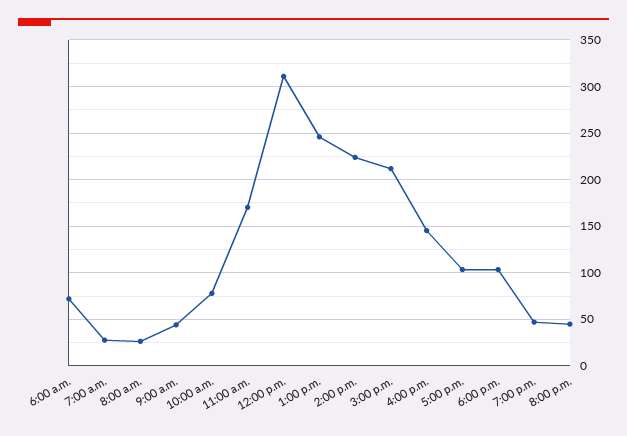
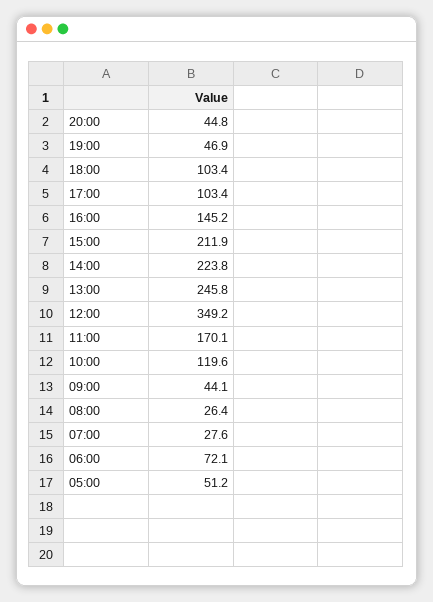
  {
    "6:00 a.m.": 72.1,
    "7:00 a.m.": 27.6,
    "8:00 a.m.": 26.4,
    "9:00 a.m.": 44.1,
-   "10:00 a.m.": 80,
+   "10:00 a.m.": 119.6,
    "11:00 a.m.": 170.1,
-   "12:00 p.m.": 310,
+   "12:00 p.m.": 349.2,
    "1:00 p.m.": 245.8,
    "2:00 p.m.": 223.8,
    "3:00 p.m.": 211.9,
    "4:00 p.m.": 145.2,
    "5:00 p.m.": 103.4,
    "6:00 p.m.": 103.4,
    "7:00 p.m.": 46.9,
-   "8:00 p.m.": 44.8
+   "8:00 p.m.": 44.8,
+   "05:00": 51.2
  }

